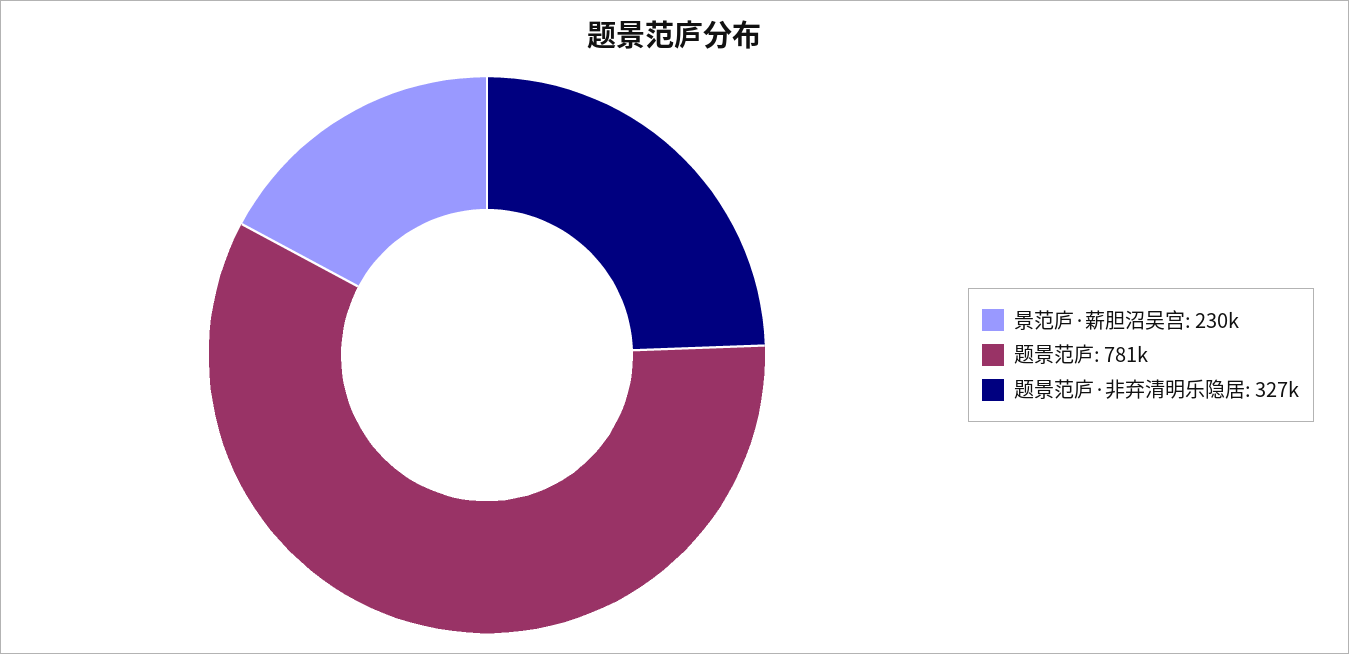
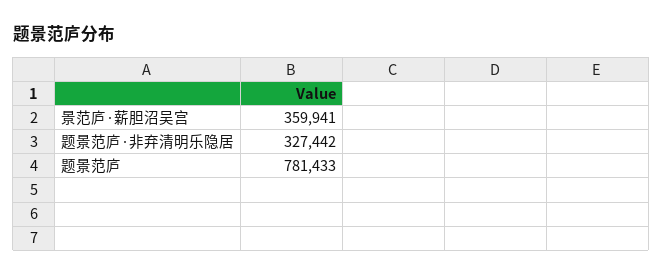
  {
-   "景范庐·薪胆沼吴宫": 230000,
+   "景范庐·薪胆沼吴宫": 359941,
    "题景范庐": 781433,
    "题景范庐·非弃清明乐隐居": 327442
  }

